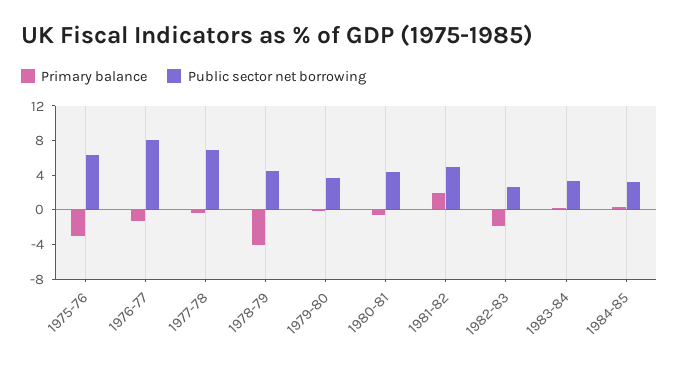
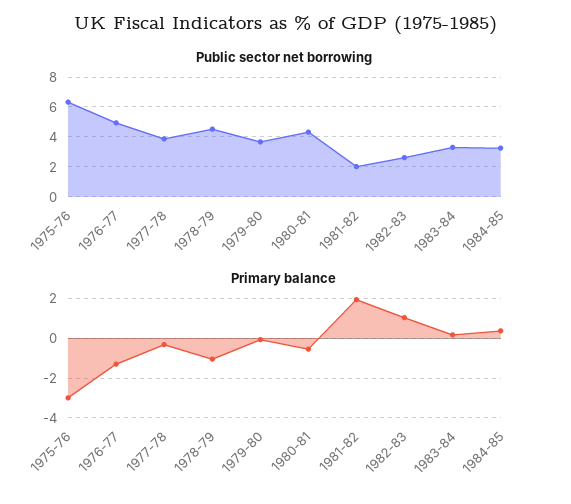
  {
    "Primary balance": {
      "1975-76": -3,
      "1976-77": -1.5,
      "1977-78": -0.5,
-     "1978-79": -4,
+     "1978-79": -1,
      "1979-80": 0,
      "1980-81": -0.5,
      "1981-82": 2,
-     "1982-83": -2,
+     "1982-83": 1,
      "1983-84": 0,
      "1984-85": 0.5
    },
    "Public sector net borrowing": {
      "1975-76": 6.5,
-     "1976-77": 8,
+     "1976-77": 5,
-     "1977-78": 7,
+     "1977-78": 4,
      "1978-79": 4.5,
      "1979-80": 3.5,
      "1980-81": 4.5,
-     "1981-82": 5,
+     "1981-82": 2,
      "1982-83": 2.5,
      "1983-84": 3.5,
      "1984-85": 3
    }
  }

